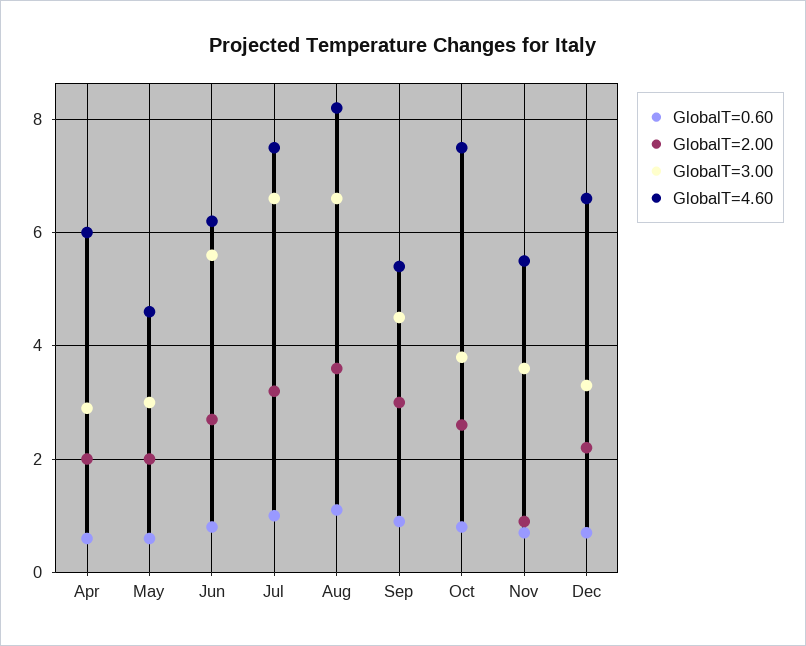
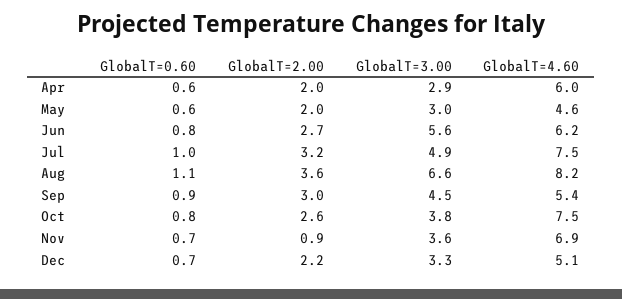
  {
    "GlobalT=0.60": {
      "Apr": 0.6,
      "May": 0.6,
      "Jun": 0.8,
      "Jul": 1,
      "Aug": 1.1,
      "Sep": 0.9,
      "Oct": 0.8,
      "Nov": 0.7,
      "Dec": 0.7
    },
    "GlobalT=2.00": {
      "Apr": 2,
      "May": 2,
      "Jun": 2.7,
      "Jul": 3.2,
      "Aug": 3.6,
      "Sep": 3,
      "Oct": 2.6,
      "Nov": 0.9,
      "Dec": 2.2
    },
    "GlobalT=3.00": {
      "Apr": 2.9,
      "May": 3,
      "Jun": 5.6,
-     "Jul": 6.5,
+     "Jul": 4.9,
      "Aug": 6.6,
      "Sep": 4.5,
      "Oct": 3.8,
      "Nov": 3.6,
      "Dec": 3.3
    },
    "GlobalT=4.60": {
      "Apr": 6,
      "May": 4.6,
      "Jun": 6.2,
      "Jul": 7.5,
      "Aug": 8.2,
      "Sep": 5.4,
      "Oct": 7.5,
-     "Nov": 5.5,
+     "Nov": 6.9,
-     "Dec": 6.5
+     "Dec": 5.1
    }
  }

